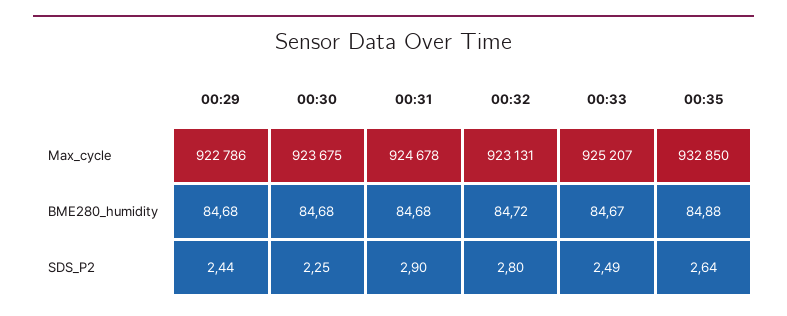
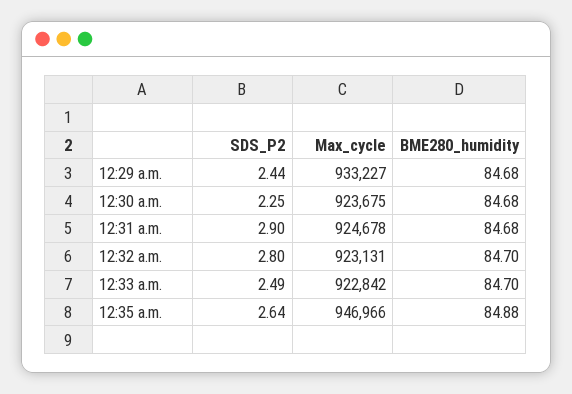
  {
    "00:29": {
-     "Max_cycle": 922786,
+     "Max_cycle": 933227,
      "BME280_humidity": 84.68,
      "SDS_P2": 2.44
    },
    "00:30": {
      "Max_cycle": 923675,
      "BME280_humidity": 84.68,
      "SDS_P2": 2.25
    },
    "00:31": {
      "Max_cycle": 924678,
      "BME280_humidity": 84.68,
      "SDS_P2": 2.9
    },
    "00:32": {
      "Max_cycle": 923131,
-     "BME280_humidity": 84.72,
+     "BME280_humidity": 84.7,
      "SDS_P2": 2.8
    },
    "00:33": {
-     "Max_cycle": 925207,
+     "Max_cycle": 922842,
-     "BME280_humidity": 84.67,
+     "BME280_humidity": 84.7,
      "SDS_P2": 2.49
    },
    "00:35": {
-     "Max_cycle": 932850,
+     "Max_cycle": 946966,
      "BME280_humidity": 84.88,
      "SDS_P2": 2.64
    }
  }

